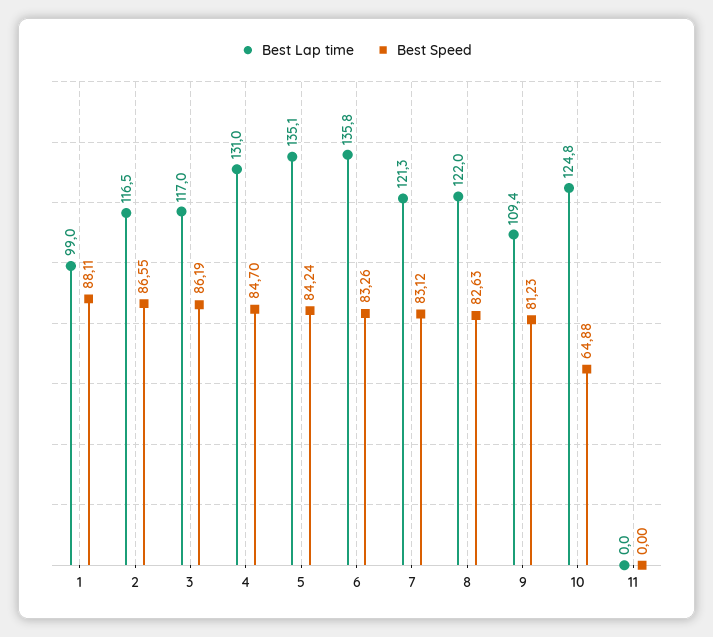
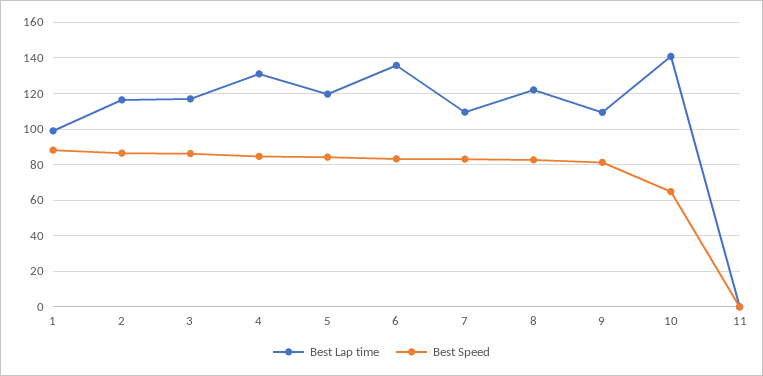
  {
    "Best Lap time": {
      "1": 99,
      "2": 116.5,
      "3": 117,
      "4": 131,
-     "5": 135.1,
+     "5": 120,
      "6": 135.8,
-     "7": 121.3,
+     "7": 110,
      "8": 122,
      "9": 109.4,
-     "10": 124.8,
+     "10": 140,
      "11": 0
    },
    "Best Speed": {
      "1": 88.11,
      "2": 86.55,
      "3": 86.19,
      "4": 84.7,
      "5": 84.24,
      "6": 83.26,
      "7": 83.12,
      "8": 82.63,
      "9": 81.23,
      "10": 64.88,
      "11": 0
    }
  }

